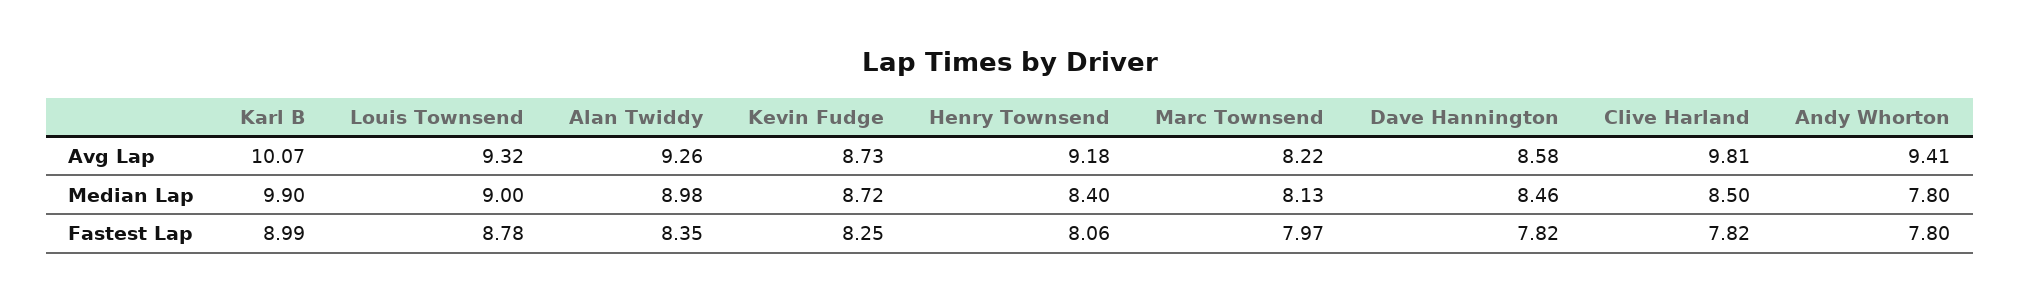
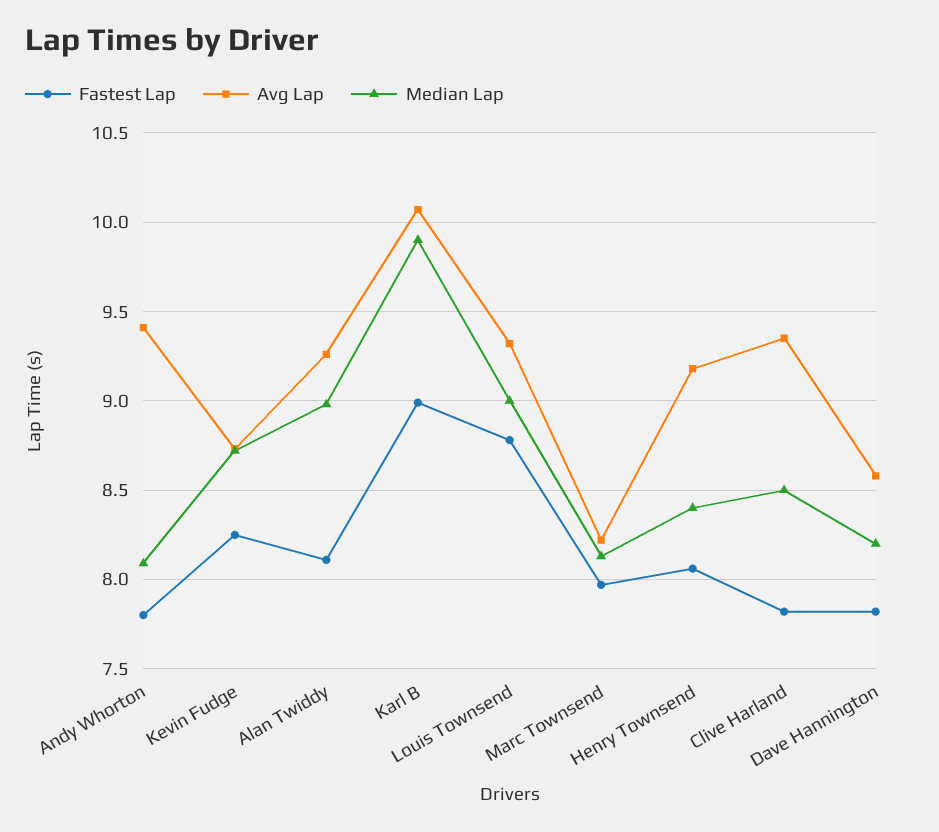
  {
    "Avg Lap": {
      "Karl B": 10.07,
      "Louis Townsend": 9.32,
      "Alan Twiddy": 9.26,
      "Kevin Fudge": 8.73,
      "Henry Townsend": 9.18,
      "Marc Townsend": 8.22,
      "Dave Hannington": 8.58,
-     "Clive Harland": 9.81,
+     "Clive Harland": 9.35,
      "Andy Whorton": 9.41
    },
    "Median Lap": {
      "Karl B": 9.9,
      "Louis Townsend": 9,
      "Alan Twiddy": 8.98,
      "Kevin Fudge": 8.72,
      "Henry Townsend": 8.4,
      "Marc Townsend": 8.13,
-     "Dave Hannington": 8.46,
+     "Dave Hannington": 8.2,
      "Clive Harland": 8.5,
-     "Andy Whorton": 7.8
+     "Andy Whorton": 8.1
    },
    "Fastest Lap": {
      "Karl B": 8.99,
      "Louis Townsend": 8.78,
-     "Alan Twiddy": 8.35,
+     "Alan Twiddy": 8.1,
      "Kevin Fudge": 8.25,
      "Henry Townsend": 8.06,
      "Marc Townsend": 7.97,
      "Dave Hannington": 7.82,
      "Clive Harland": 7.82,
      "Andy Whorton": 7.8
    }
  }

